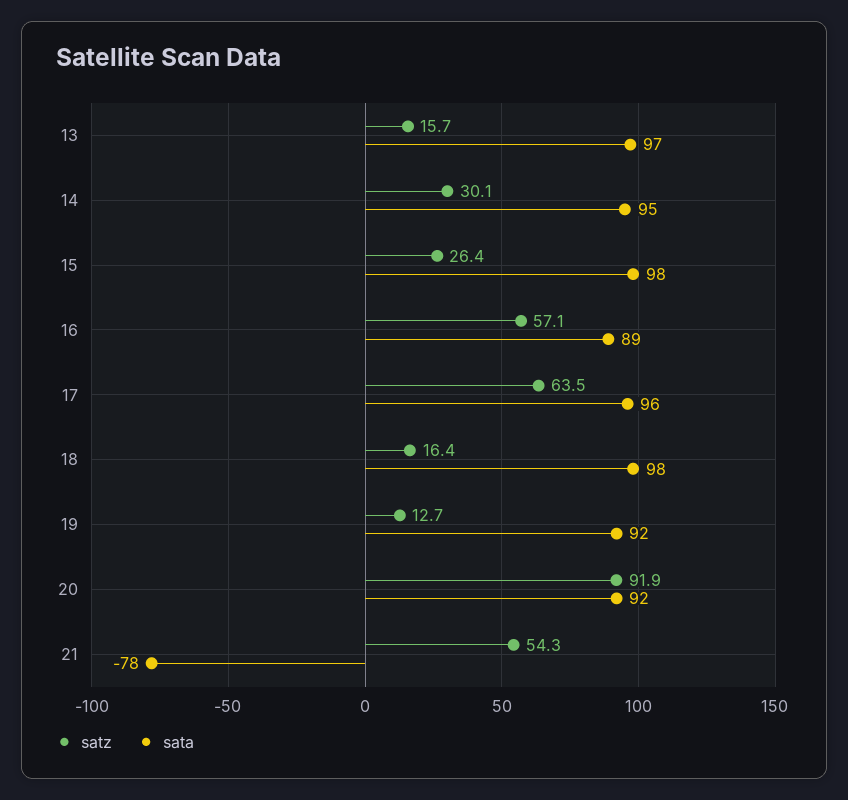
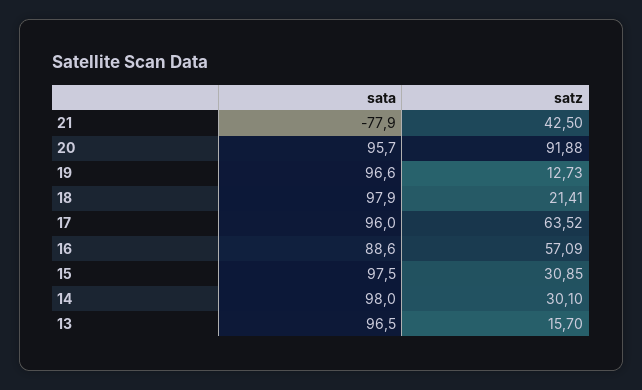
  {
    "satz": {
      "13": 15.7,
      "14": 30.1,
-     "15": 26.4,
+     "15": 30.85,
      "16": 57.09,
      "17": 63.52,
-     "18": 16.4,
+     "18": 21.41,
      "19": 12.73,
      "20": 91.88,
-     "21": 54.3
+     "21": 42.5
    },
    "sata": {
      "13": 96.5,
-     "14": 95,
+     "14": 98,
      "15": 97.5,
      "16": 88.6,
      "17": 96,
      "18": 97.9,
-     "19": 92,
+     "19": 96.6,
-     "20": 92,
+     "20": 95.7,
      "21": -77.9
    }
  }

